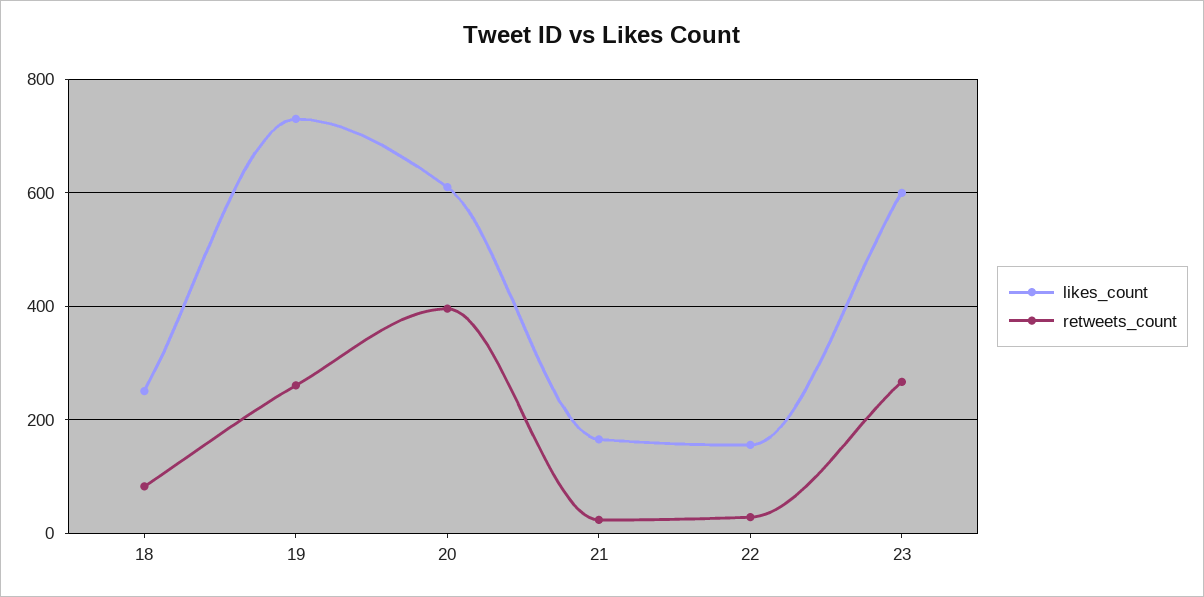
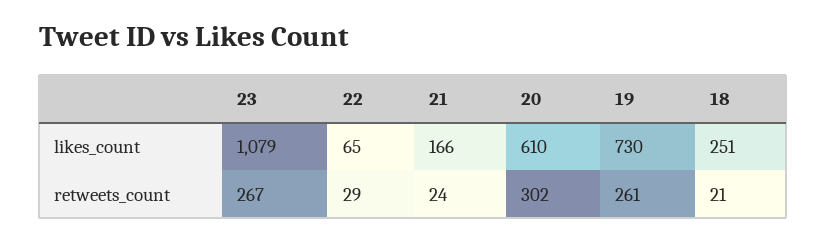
  {
    "likes_count": {
      "18": 251,
      "19": 730,
      "20": 610,
      "21": 166,
-     "22": 160,
+     "22": 65,
-     "23": 600
+     "23": 1079
    },
    "retweets_count": {
-     "18": 80,
+     "18": 21,
      "19": 261,
-     "20": 400,
+     "20": 302,
      "21": 24,
      "22": 29,
      "23": 267
    }
  }

